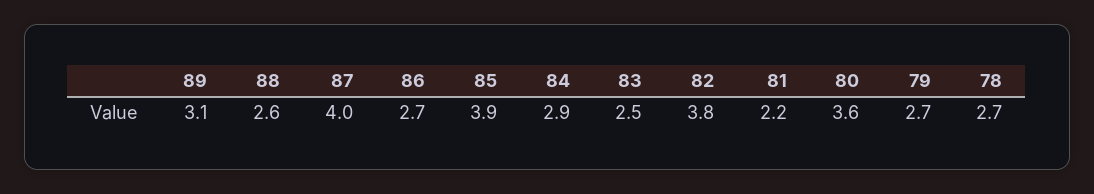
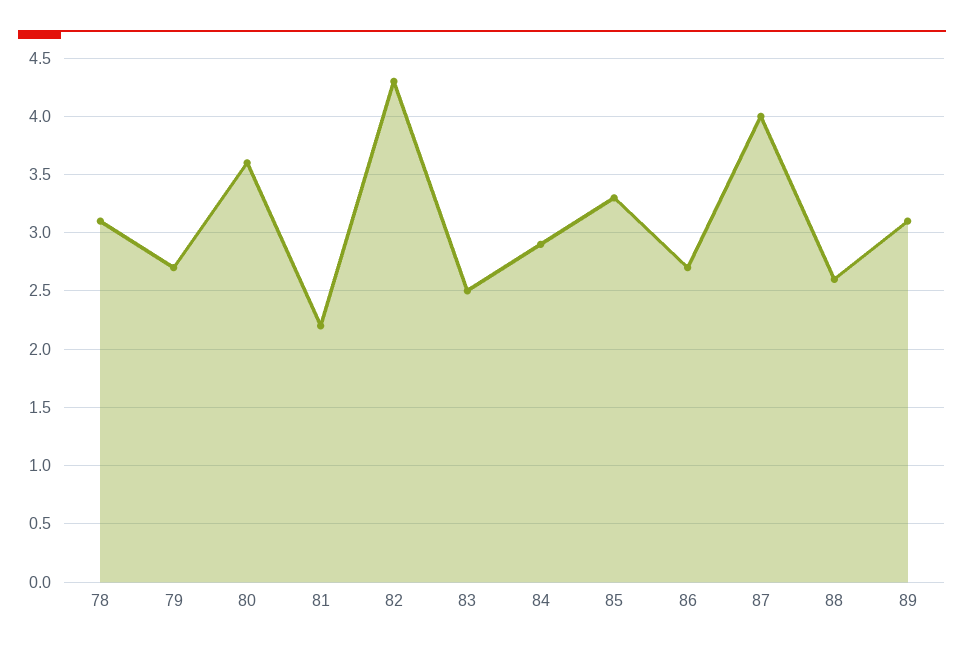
  {
    "89": 3.1,
    "88": 2.6,
    "87": 4,
    "86": 2.7,
-   "85": 3.9,
+   "85": 3.3,
    "84": 2.9,
    "83": 2.5,
-   "82": 3.8,
+   "82": 4.3,
    "81": 2.2,
    "80": 3.6,
    "79": 2.7,
-   "78": 2.7
+   "78": 3.1
  }

